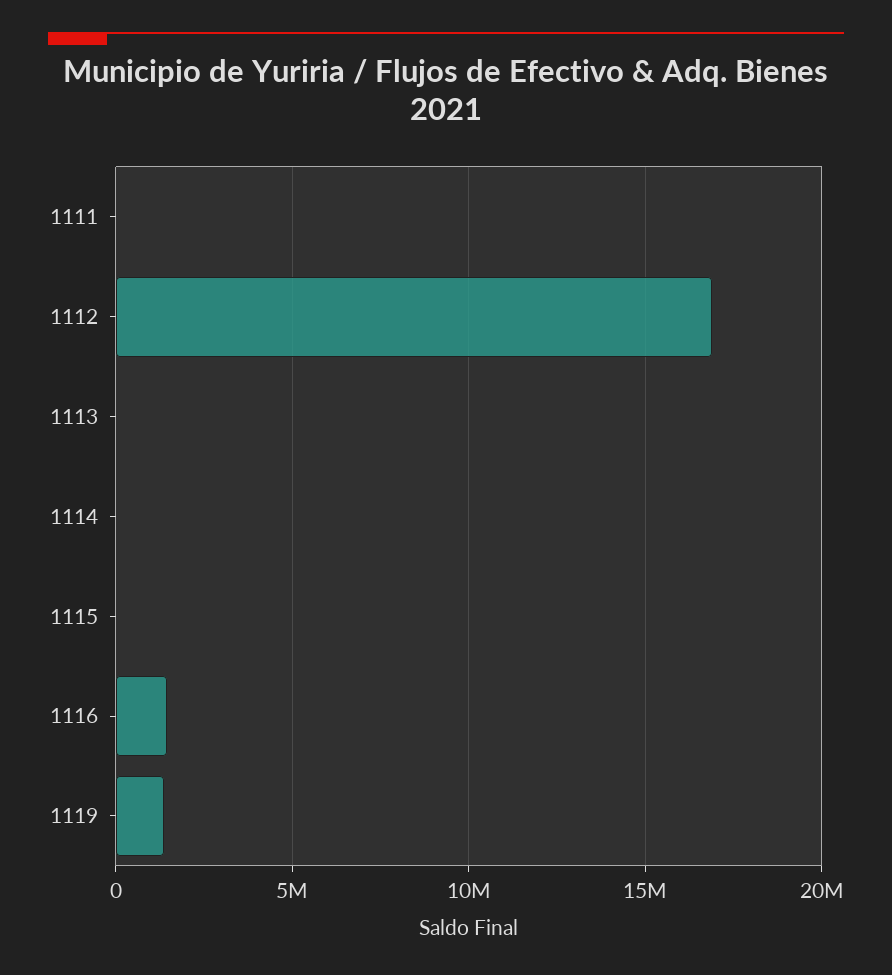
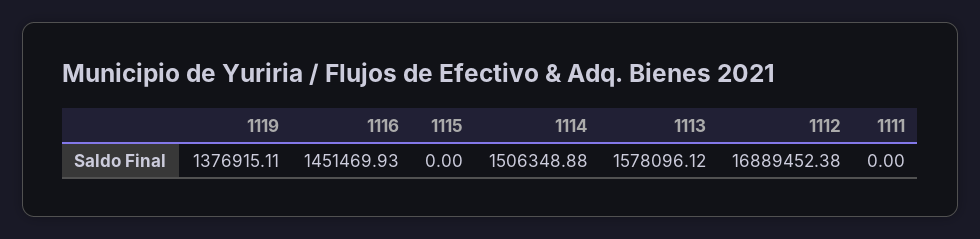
  {
    "1111": 0,
    "1112": 16889452.38,
-   "1113": 0,
+   "1113": 1578096.12,
-   "1114": 0,
+   "1114": 1506348.88,
    "1115": 0,
    "1116": 1451469.93,
    "1119": 1376915.11
  }

